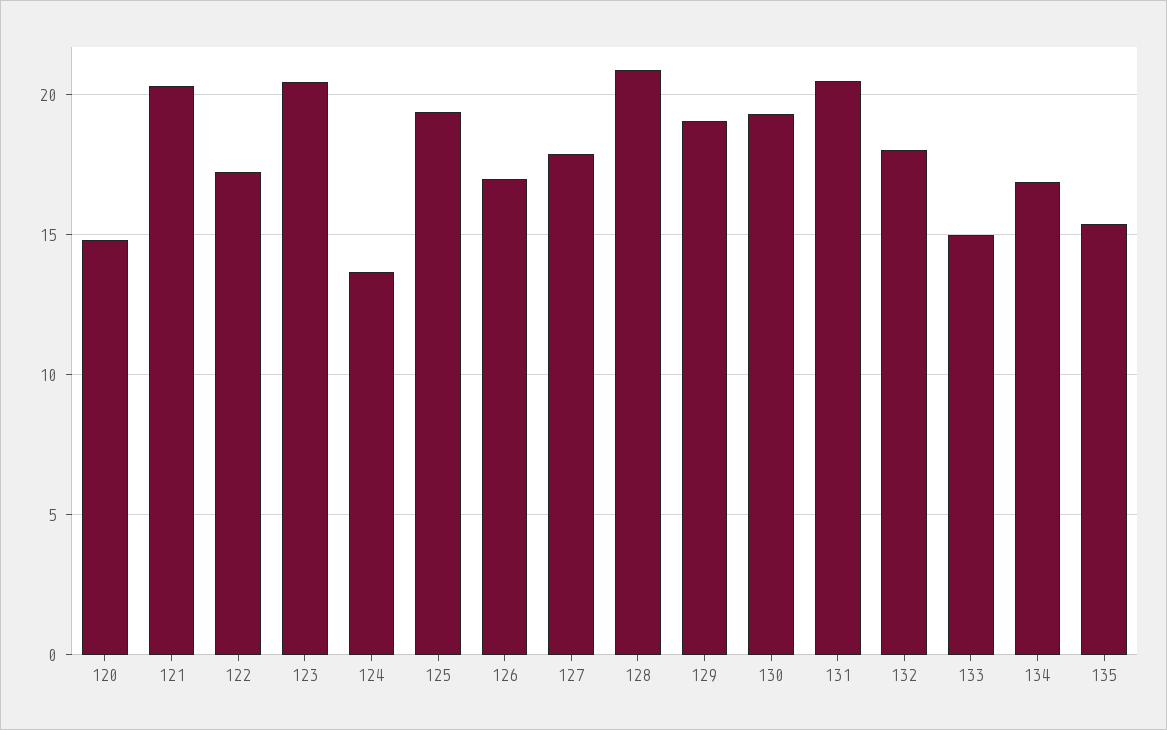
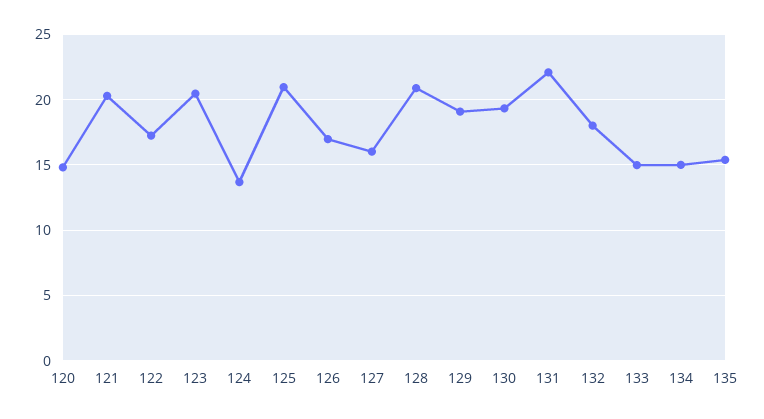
  {
    "120": 15,
    "121": 20.5,
    "122": 17.5,
    "123": 20.5,
    "124": 13.5,
-   "125": 19.5,
+   "125": 21,
    "126": 17,
-   "127": 18,
+   "127": 16,
    "128": 21,
    "129": 19,
    "130": 19.5,
-   "131": 20.5,
+   "131": 22,
    "132": 18,
    "133": 15,
-   "134": 17,
+   "134": 15,
    "135": 15.5
  }

